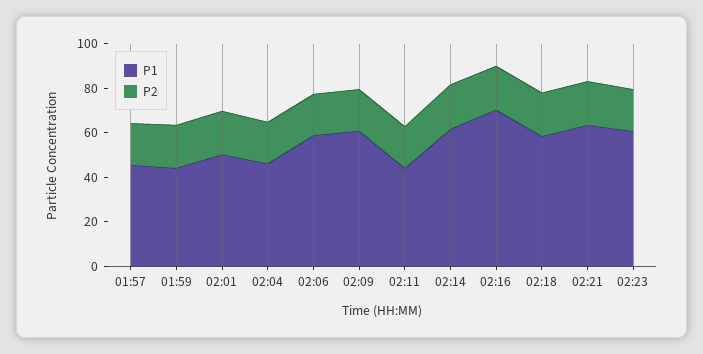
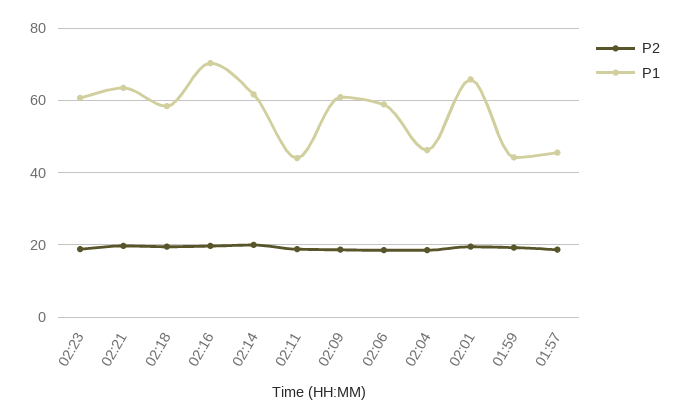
  {
    "P1": {
      "01:57": 46,
      "01:59": 44,
-     "02:01": 50,
+     "02:01": 66,
      "02:04": 46,
      "02:06": 58,
      "02:09": 60,
      "02:11": 44,
      "02:14": 62,
      "02:16": 70,
      "02:18": 58,
      "02:21": 64,
      "02:23": 60
    },
    "P2": {
      "01:57": 18,
      "01:59": 20,
      "02:01": 20,
      "02:04": 18,
      "02:06": 18,
      "02:09": 18,
      "02:11": 18,
      "02:14": 20,
      "02:16": 20,
      "02:18": 20,
      "02:21": 20,
      "02:23": 18
    }
  }

